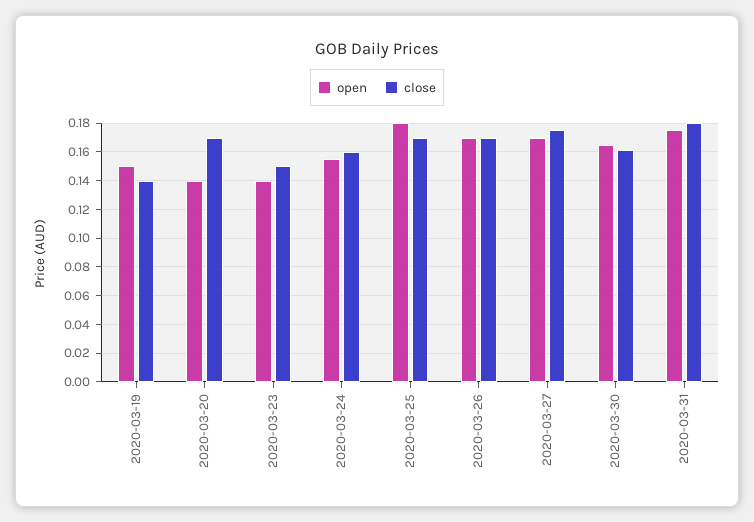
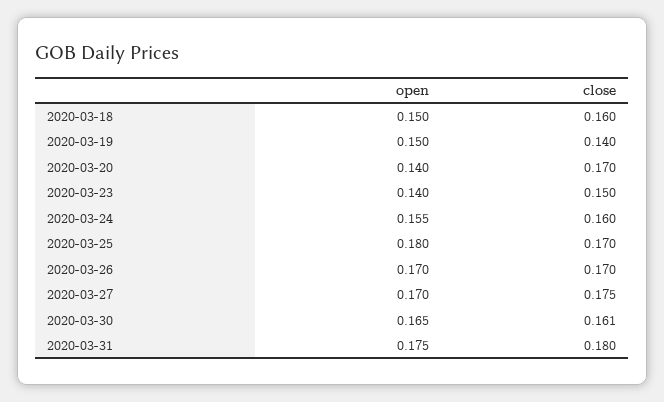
  {
    "open": {
      "2020-03-19": 0.15,
      "2020-03-20": 0.14,
      "2020-03-23": 0.14,
      "2020-03-24": 0.155,
      "2020-03-25": 0.18,
      "2020-03-26": 0.17,
      "2020-03-27": 0.17,
      "2020-03-30": 0.165,
-     "2020-03-31": 0.175
+     "2020-03-31": 0.175,
+     "2020-03-18": 0.15
    },
    "close": {
      "2020-03-19": 0.14,
      "2020-03-20": 0.17,
      "2020-03-23": 0.15,
      "2020-03-24": 0.16,
      "2020-03-25": 0.17,
      "2020-03-26": 0.17,
      "2020-03-27": 0.175,
      "2020-03-30": 0.161,
-     "2020-03-31": 0.18
+     "2020-03-31": 0.18,
+     "2020-03-18": 0.16
    }
  }

